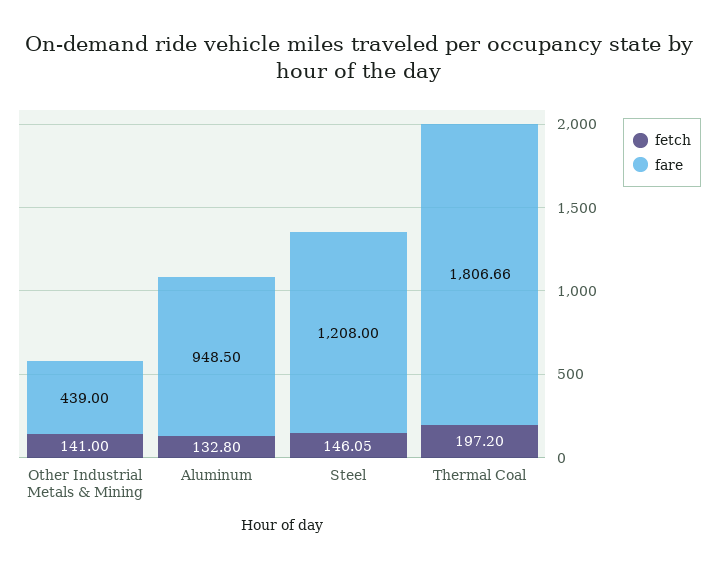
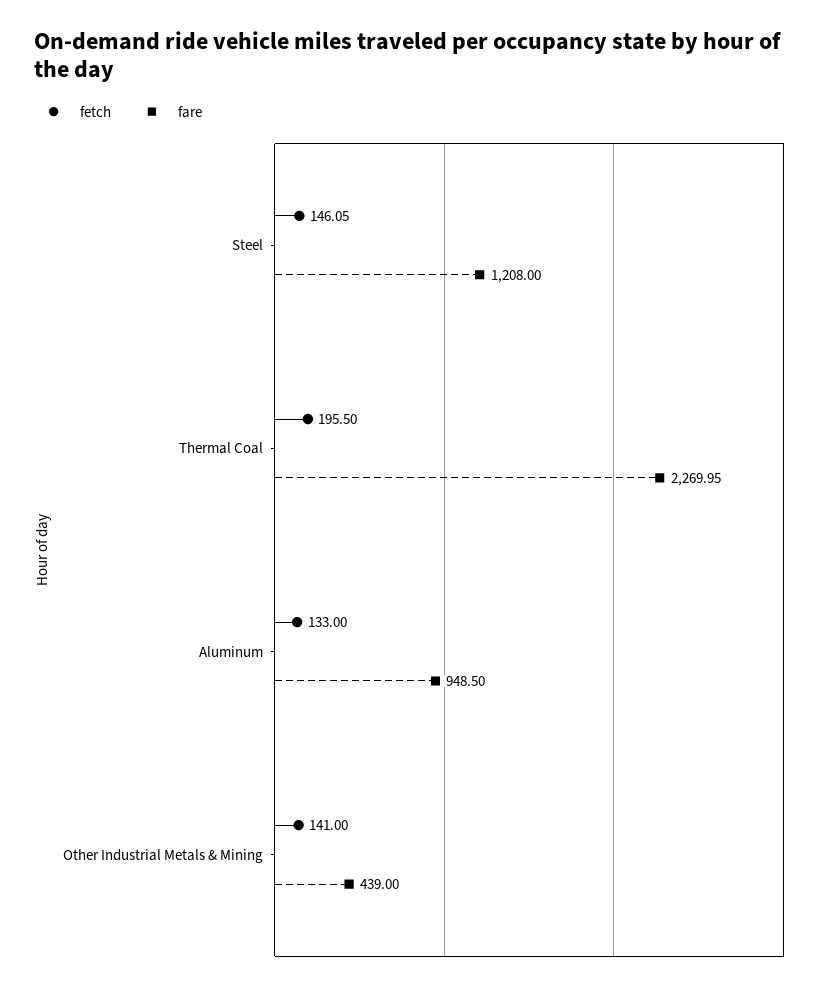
  {
    "fetch": {
      "Other Industrial Metals & Mining": 141,
-     "Aluminum": 132.8,
+     "Aluminum": 133,
      "Steel": 146.05,
-     "Thermal Coal": 197.2
+     "Thermal Coal": 195.5
    },
    "fare": {
      "Other Industrial Metals & Mining": 439,
      "Aluminum": 948.5,
      "Steel": 1208,
-     "Thermal Coal": 1806.66
+     "Thermal Coal": 2269.95
    }
  }

